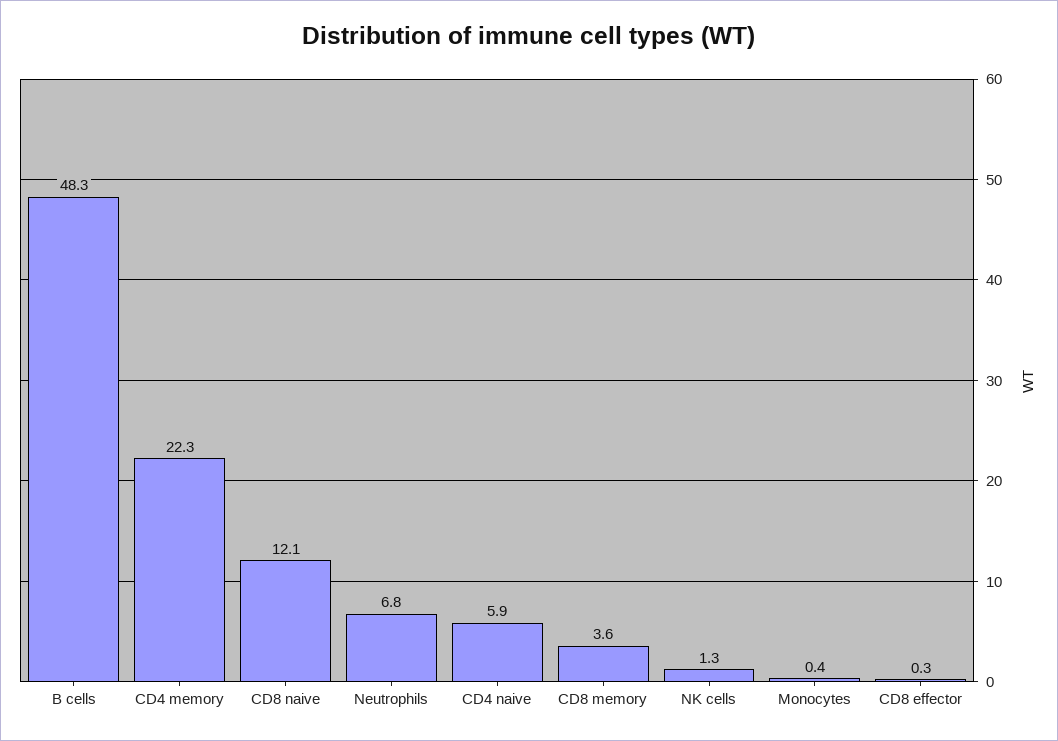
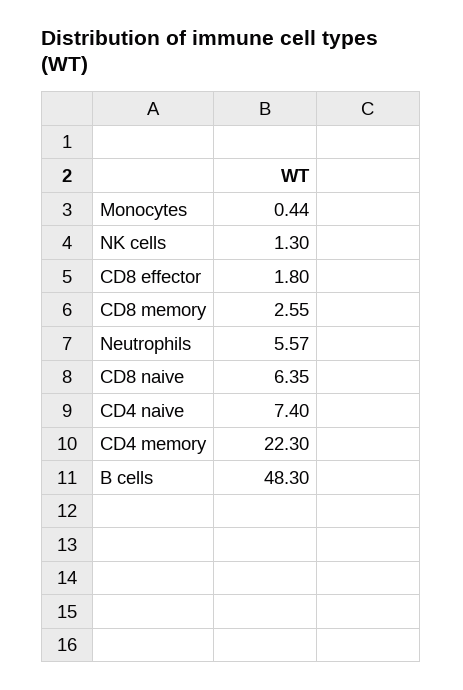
  {
    "B cells": 48.3,
    "CD4 memory": 22.3,
-   "CD8 naive": 12.1,
+   "CD8 naive": 6.35,
-   "Neutrophils": 6.8,
+   "Neutrophils": 5.57,
-   "CD4 naive": 5.9,
+   "CD4 naive": 7.4,
-   "CD8 memory": 3.6,
+   "CD8 memory": 2.55,
    "NK cells": 1.3,
    "Monocytes": 0.44,
-   "CD8 effector": 0.3
+   "CD8 effector": 1.8
  }

